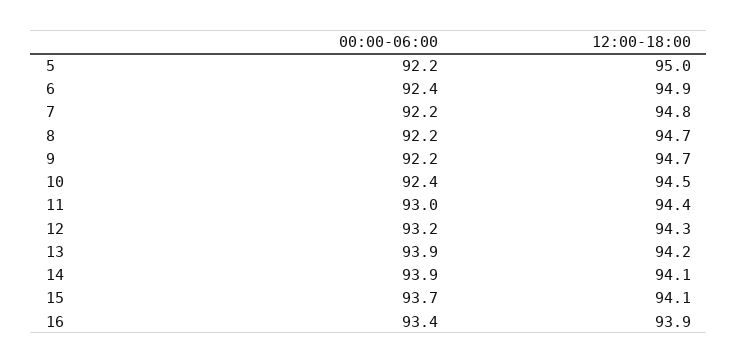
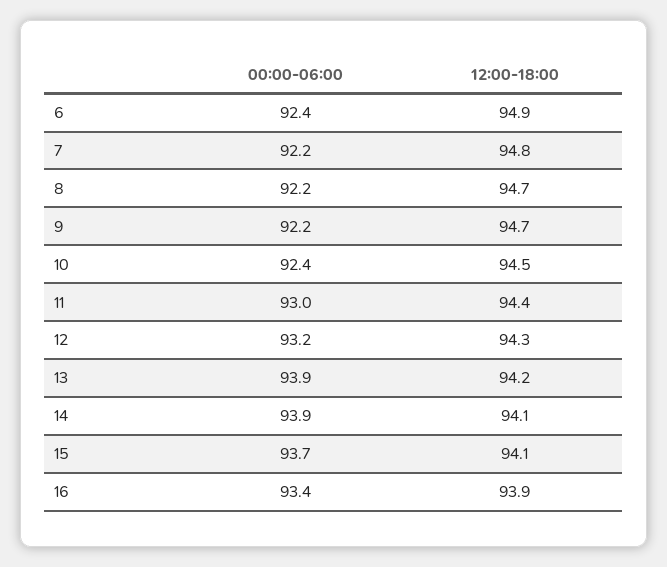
  {
    "00:00-06:00": {
-     "5": 92.2,
      "6": 92.4,
      "7": 92.2,
      "8": 92.2,
      "9": 92.2,
      "10": 92.4,
      "11": 93,
      "12": 93.2,
      "13": 93.9,
      "14": 93.9,
      "15": 93.7,
      "16": 93.4
    },
    "12:00-18:00": {
-     "5": 95,
      "6": 94.9,
      "7": 94.8,
      "8": 94.7,
      "9": 94.7,
      "10": 94.5,
      "11": 94.4,
      "12": 94.3,
      "13": 94.2,
      "14": 94.1,
      "15": 94.1,
      "16": 93.9
    }
  }

